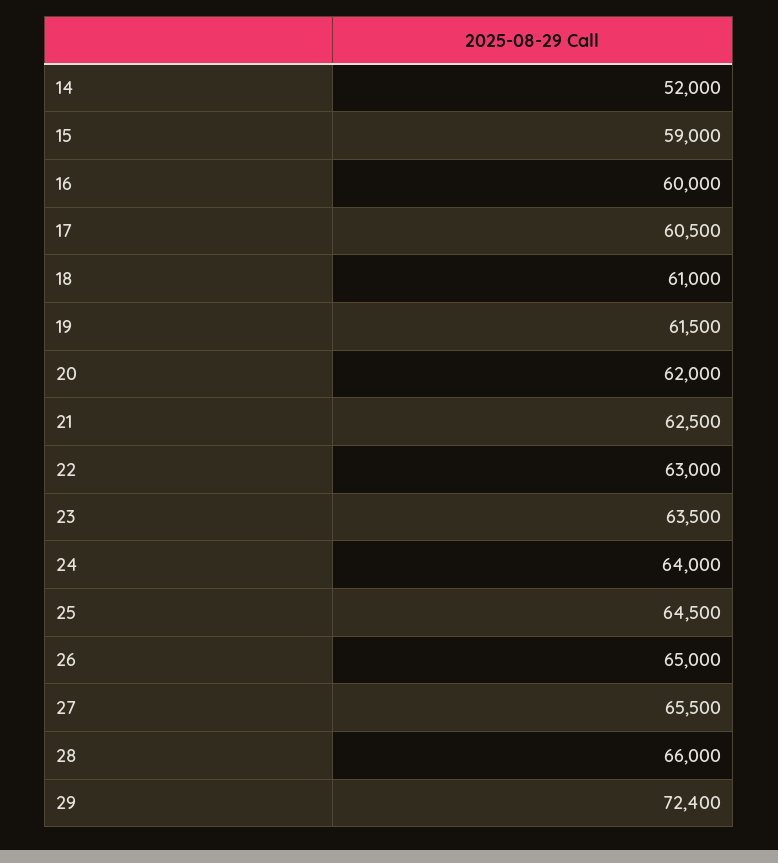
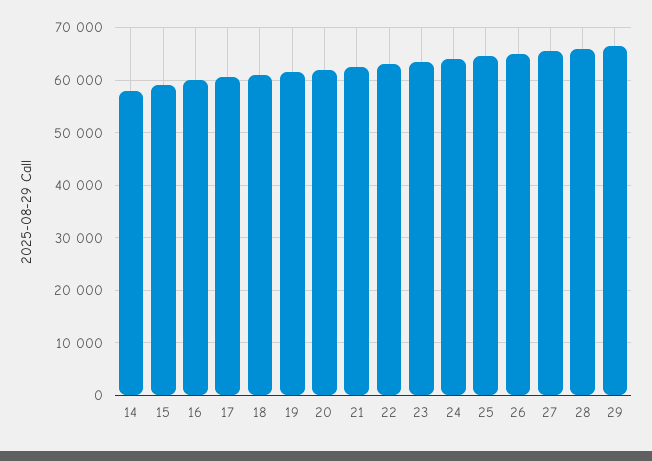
  {
-   "14": 52000,
+   "14": 58000,
    "15": 59000,
    "16": 60000,
    "17": 60500,
    "18": 61000,
    "19": 61500,
    "20": 62000,
    "21": 62500,
    "22": 63000,
    "23": 63500,
    "24": 64000,
    "25": 64500,
    "26": 65000,
    "27": 65500,
    "28": 66000,
-   "29": 72400
+   "29": 66000
  }

